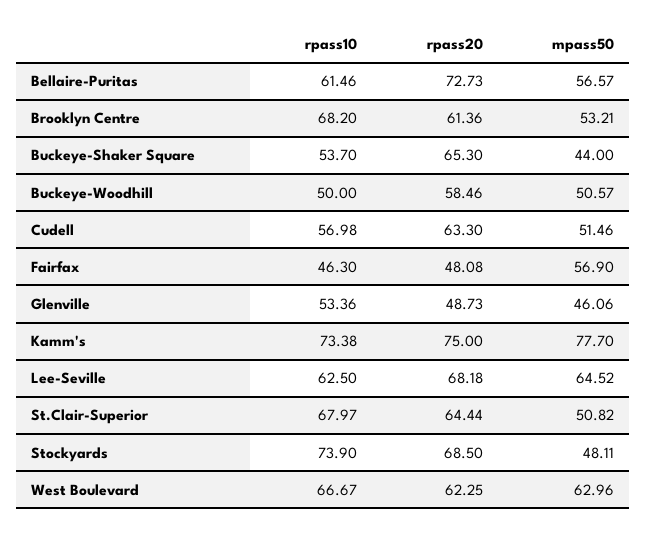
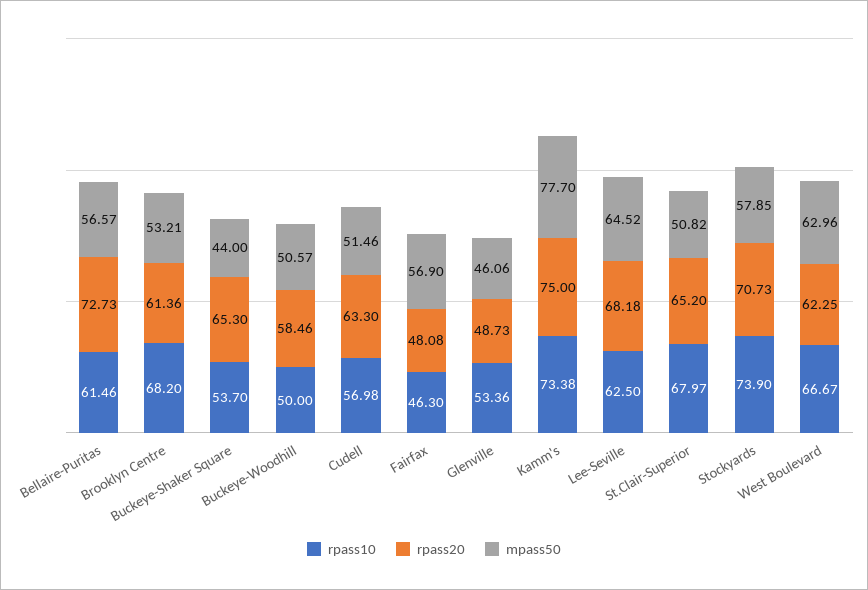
  {
    "rpass10": {
      "Bellaire-Puritas": 61.46,
      "Brooklyn Centre": 68.2,
      "Buckeye-Shaker Square": 53.7,
      "Buckeye-Woodhill": 50,
      "Cudell": 56.98,
      "Fairfax": 46.3,
      "Glenville": 53.36,
      "Kamm's": 73.38,
      "Lee-Seville": 62.5,
      "St.Clair-Superior": 67.97,
      "Stockyards": 73.9,
      "West Boulevard": 66.67
    },
    "rpass20": {
      "Bellaire-Puritas": 72.73,
      "Brooklyn Centre": 61.36,
      "Buckeye-Shaker Square": 65.3,
      "Buckeye-Woodhill": 58.46,
      "Cudell": 63.3,
      "Fairfax": 48.08,
      "Glenville": 48.73,
      "Kamm's": 75,
      "Lee-Seville": 68.18,
-     "St.Clair-Superior": 64.44,
+     "St.Clair-Superior": 65.2,
-     "Stockyards": 68.5,
+     "Stockyards": 70.73,
      "West Boulevard": 62.25
    },
    "mpass50": {
      "Bellaire-Puritas": 56.57,
      "Brooklyn Centre": 53.21,
      "Buckeye-Shaker Square": 44,
      "Buckeye-Woodhill": 50.57,
      "Cudell": 51.46,
      "Fairfax": 56.9,
      "Glenville": 46.06,
      "Kamm's": 77.7,
      "Lee-Seville": 64.52,
      "St.Clair-Superior": 50.82,
-     "Stockyards": 48.11,
+     "Stockyards": 57.85,
      "West Boulevard": 62.96
    }
  }

